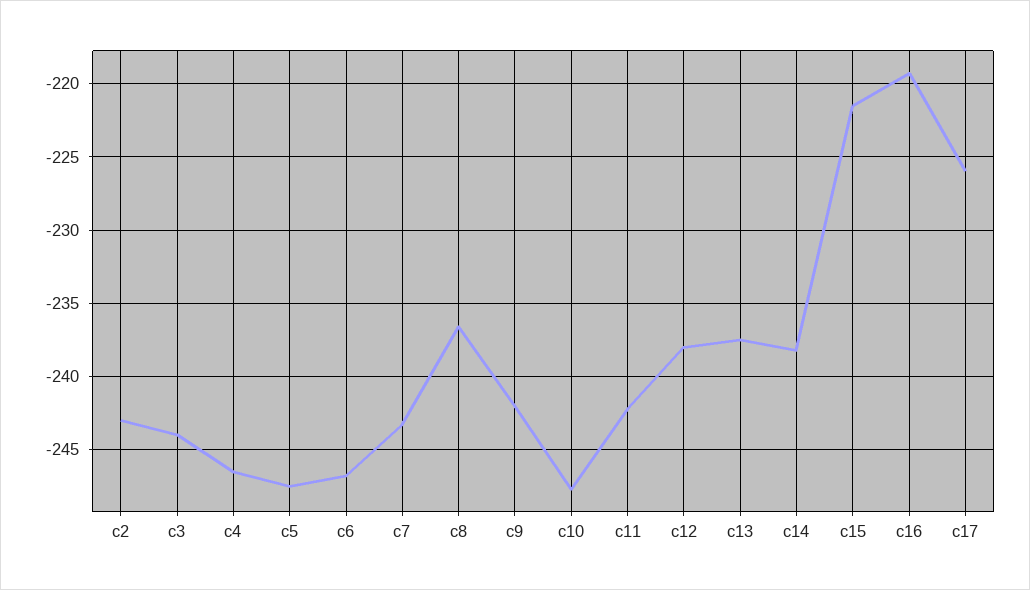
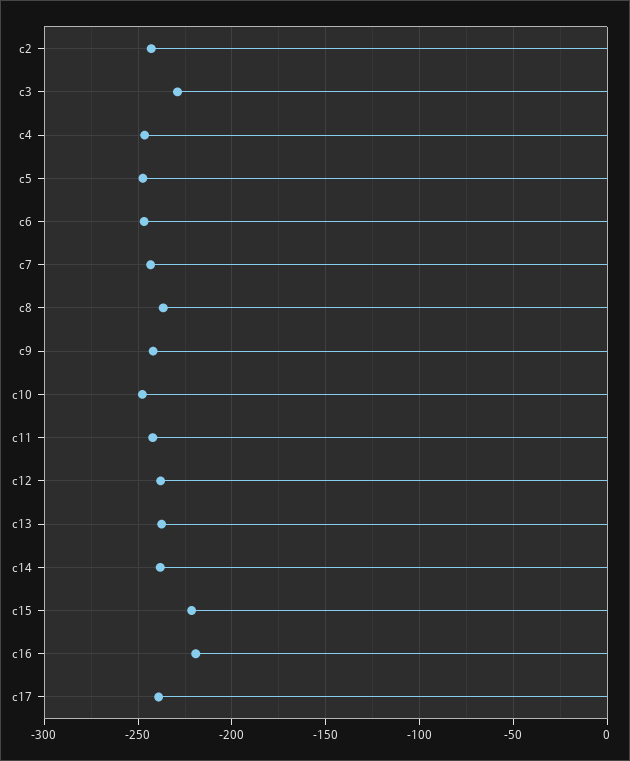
  {
    "c2": -243,
-   "c3": -244,
+   "c3": -230,
    "c4": -246.5,
    "c5": -247.5,
    "c6": -247,
    "c7": -243.5,
    "c8": -236.5,
    "c9": -242,
    "c10": -247.5,
    "c11": -242,
    "c12": -238,
    "c13": -237.5,
    "c14": -238,
    "c15": -221.5,
    "c16": -219.5,
-   "c17": -226
+   "c17": -240
  }

